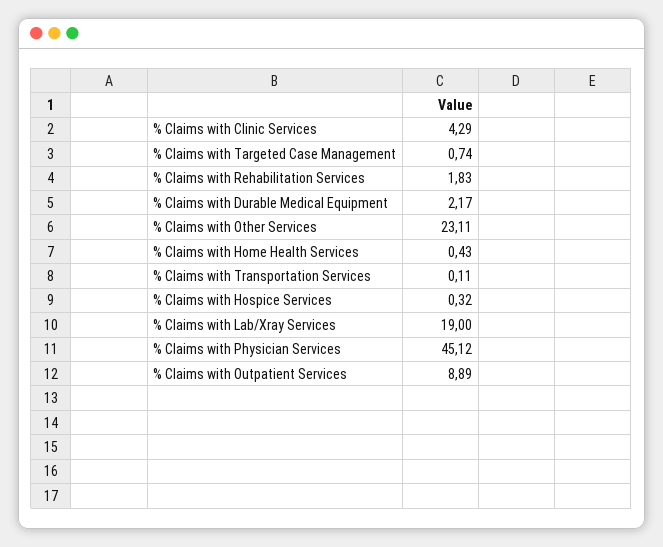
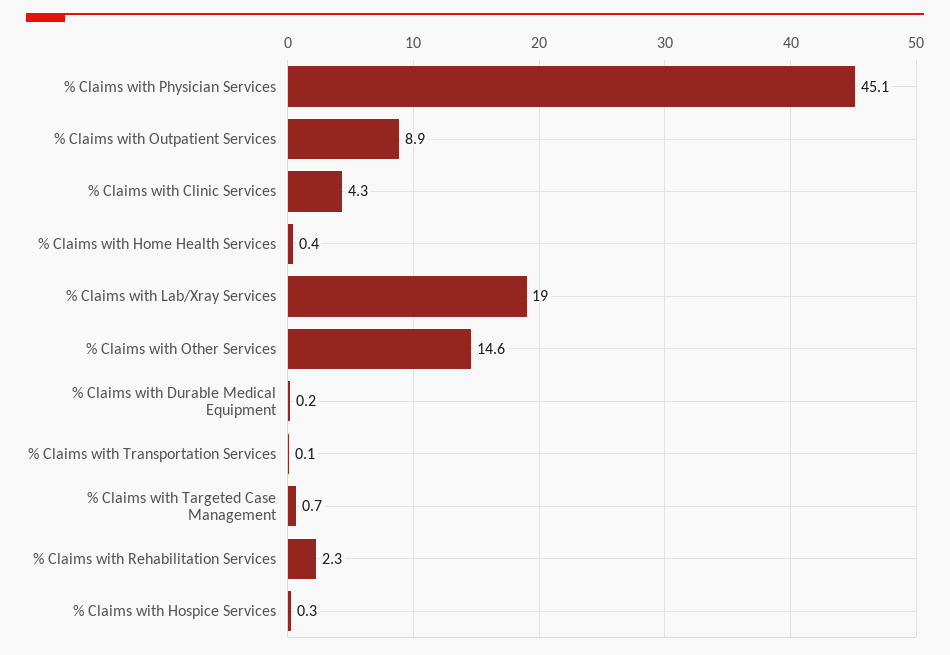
  {
    "% Claims with Clinic Services": 4.29,
    "% Claims with Targeted Case Management": 0.74,
-   "% Claims with Rehabilitation Services": 1.83,
+   "% Claims with Rehabilitation Services": 2.3,
-   "% Claims with Durable Medical Equipment": 2.17,
+   "% Claims with Durable Medical Equipment": 0.2,
-   "% Claims with Other Services": 23.11,
+   "% Claims with Other Services": 14.6,
    "% Claims with Home Health Services": 0.43,
    "% Claims with Transportation Services": 0.11,
    "% Claims with Hospice Services": 0.32,
    "% Claims with Lab/Xray Services": 19,
    "% Claims with Physician Services": 45.12,
    "% Claims with Outpatient Services": 8.89
  }

